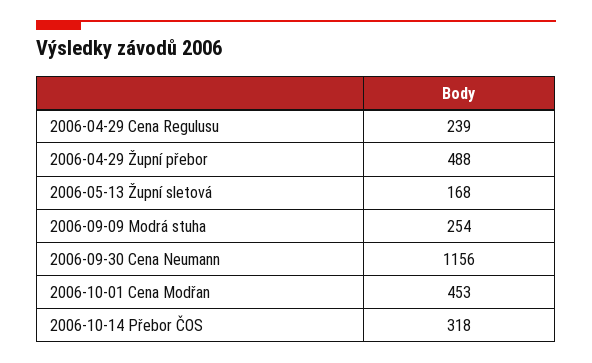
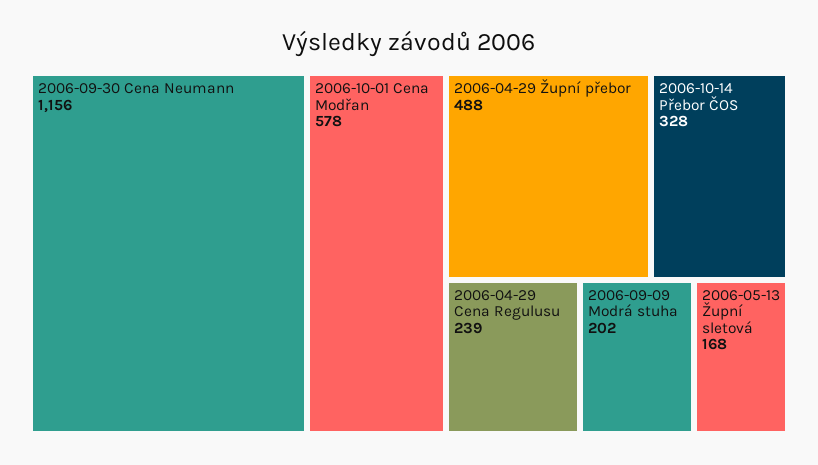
  {
    "2006-04-29 Cena Regulusu": 239,
    "2006-04-29 Župní přebor": 488,
    "2006-05-13 Župní sletová": 168,
-   "2006-09-09 Modrá stuha": 254,
+   "2006-09-09 Modrá stuha": 202,
    "2006-09-30 Cena Neumann": 1156,
-   "2006-10-01 Cena Modřan": 453,
+   "2006-10-01 Cena Modřan": 578,
-   "2006-10-14 Přebor ČOS": 318
+   "2006-10-14 Přebor ČOS": 328
  }

